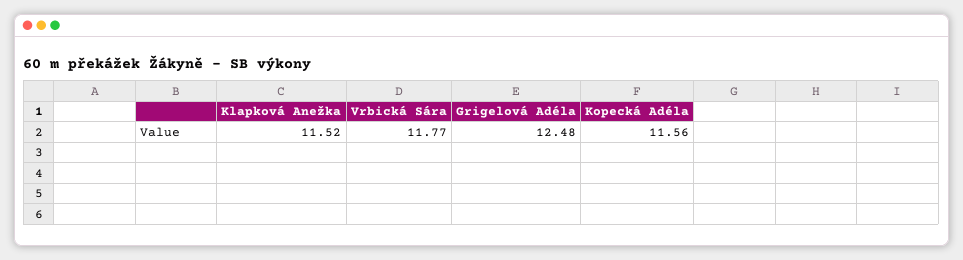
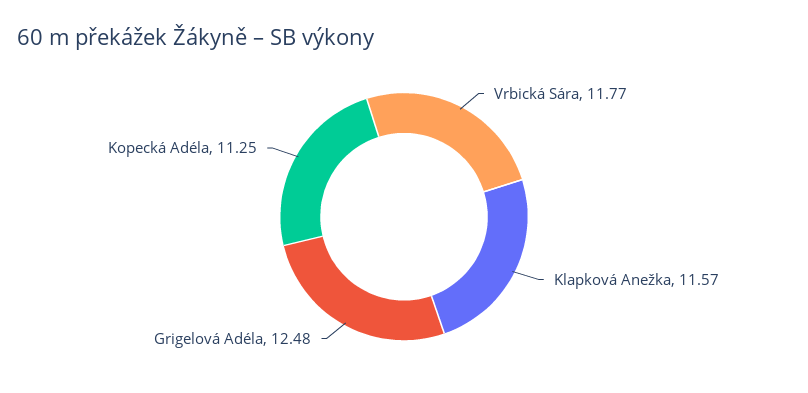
  {
-   "Klapková Anežka": 11.52,
+   "Klapková Anežka": 11.57,
    "Vrbická Sára": 11.77,
    "Grigelová Adéla": 12.48,
-   "Kopecká Adéla": 11.56
+   "Kopecká Adéla": 11.25
  }

